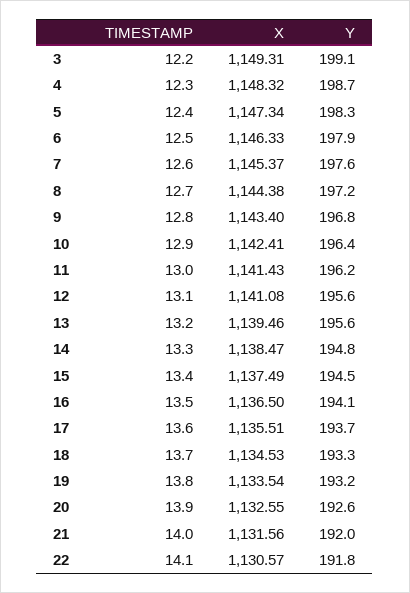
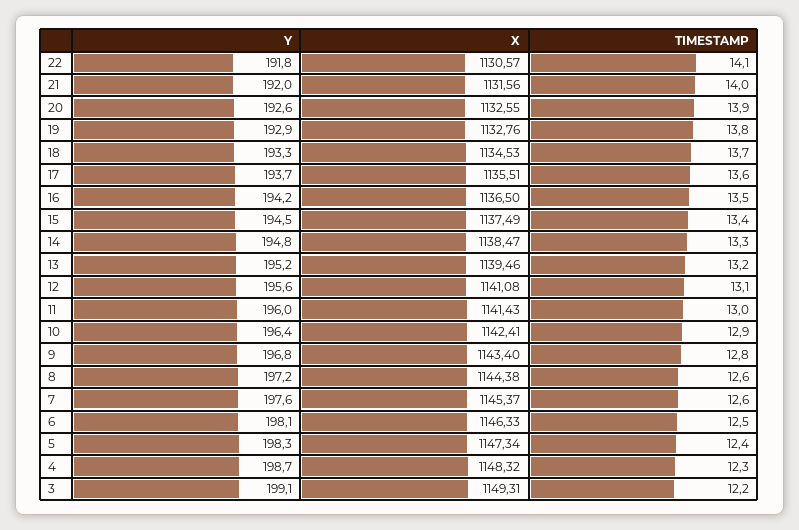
  {
    "TIMESTAMP": {
      "3": 12.2,
      "4": 12.3,
      "5": 12.4,
      "6": 12.5,
      "7": 12.6,
-     "8": 12.7,
+     "8": 12.6,
      "9": 12.8,
      "10": 12.9,
      "11": 13,
      "12": 13.1,
      "13": 13.2,
      "14": 13.3,
      "15": 13.4,
      "16": 13.5,
      "17": 13.6,
      "18": 13.7,
      "19": 13.8,
      "20": 13.9,
      "21": 14,
      "22": 14.1
    },
    "X": {
      "3": 1149.31,
      "4": 1148.32,
      "5": 1147.34,
      "6": 1146.33,
      "7": 1145.37,
      "8": 1144.38,
      "9": 1143.4,
      "10": 1142.41,
      "11": 1141.43,
      "12": 1141.08,
      "13": 1139.46,
      "14": 1138.47,
      "15": 1137.49,
      "16": 1136.5,
      "17": 1135.51,
      "18": 1134.53,
-     "19": 1133.54,
+     "19": 1132.76,
      "20": 1132.55,
      "21": 1131.56,
      "22": 1130.57
    },
    "Y": {
      "3": 199.1,
      "4": 198.7,
      "5": 198.3,
-     "6": 197.9,
+     "6": 198.1,
      "7": 197.6,
      "8": 197.2,
      "9": 196.8,
      "10": 196.4,
-     "11": 196.2,
+     "11": 196,
      "12": 195.6,
-     "13": 195.6,
+     "13": 195.2,
      "14": 194.8,
      "15": 194.5,
-     "16": 194.1,
+     "16": 194.2,
      "17": 193.7,
      "18": 193.3,
-     "19": 193.2,
+     "19": 192.9,
      "20": 192.6,
      "21": 192,
      "22": 191.8
    }
  }

